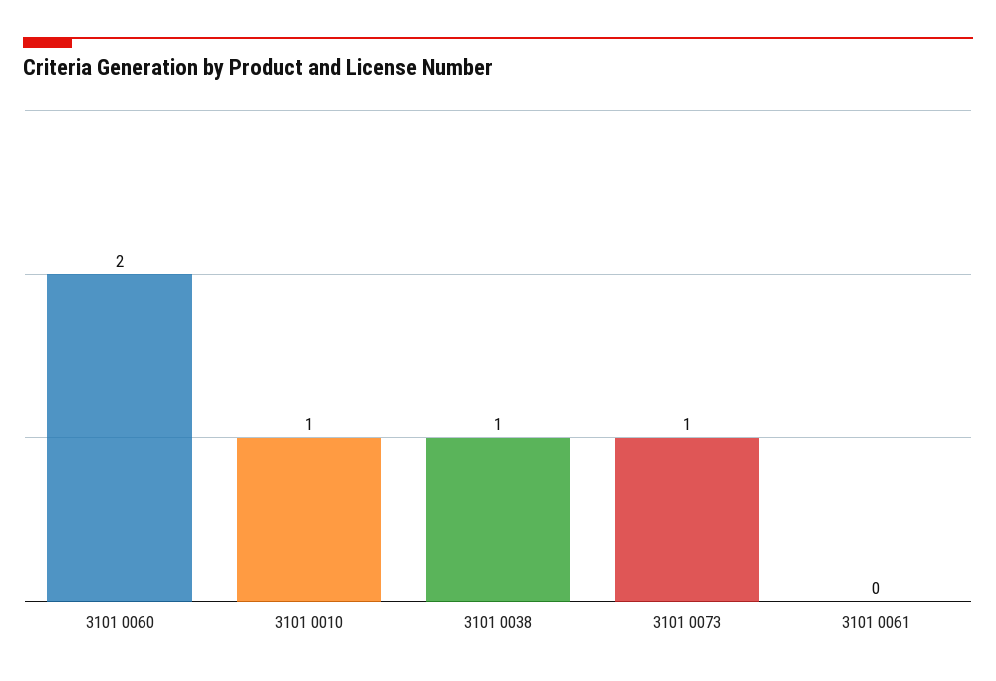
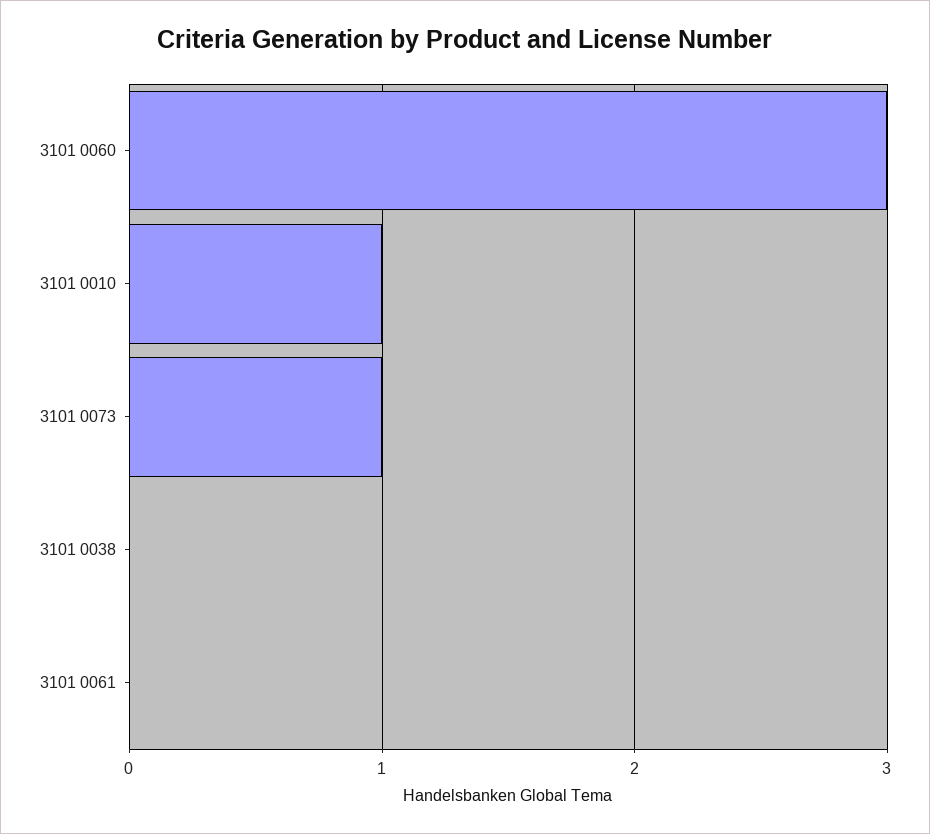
  {
-   "3101 0060": 2,
+   "3101 0060": 3,
    "3101 0010": 1,
-   "3101 0038": 1,
+   "3101 0038": 0,
    "3101 0073": 1,
    "3101 0061": 0
  }

